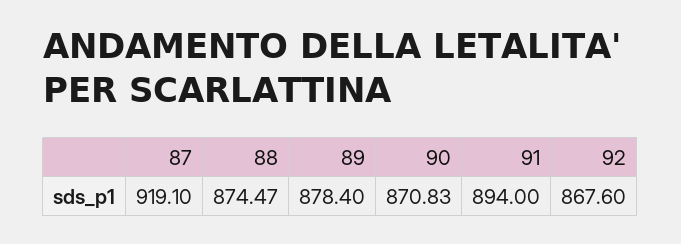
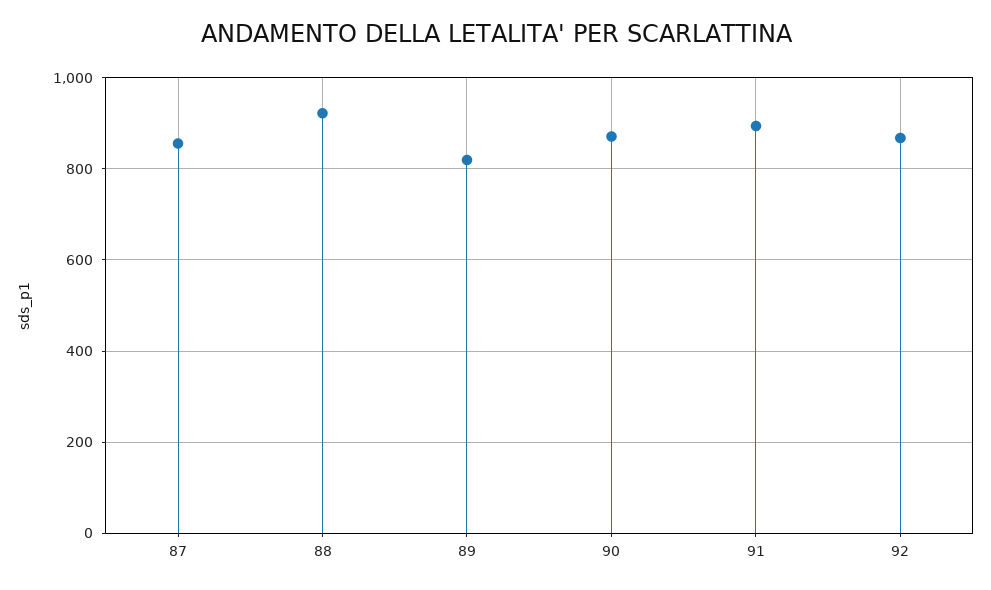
  {
-   "87": 919.1,
+   "87": 860,
-   "88": 874.47,
+   "88": 920,
-   "89": 878.4,
+   "89": 820,
    "90": 870.83,
    "91": 894,
    "92": 867.6
  }

